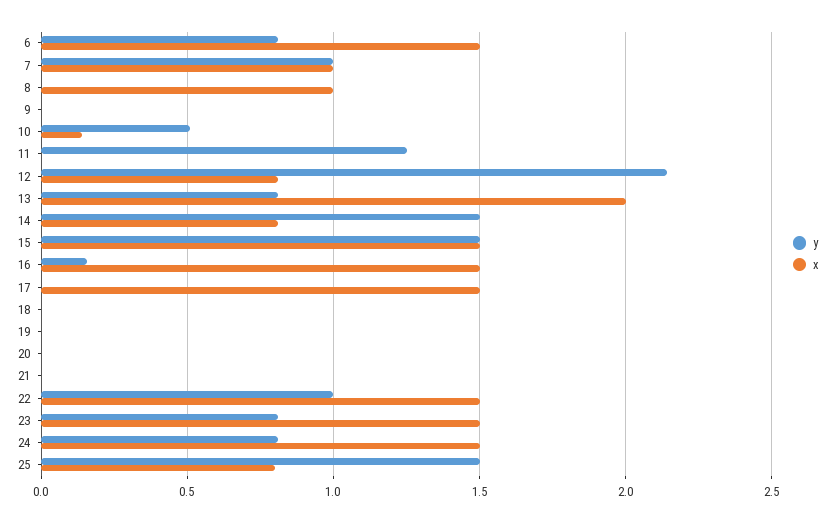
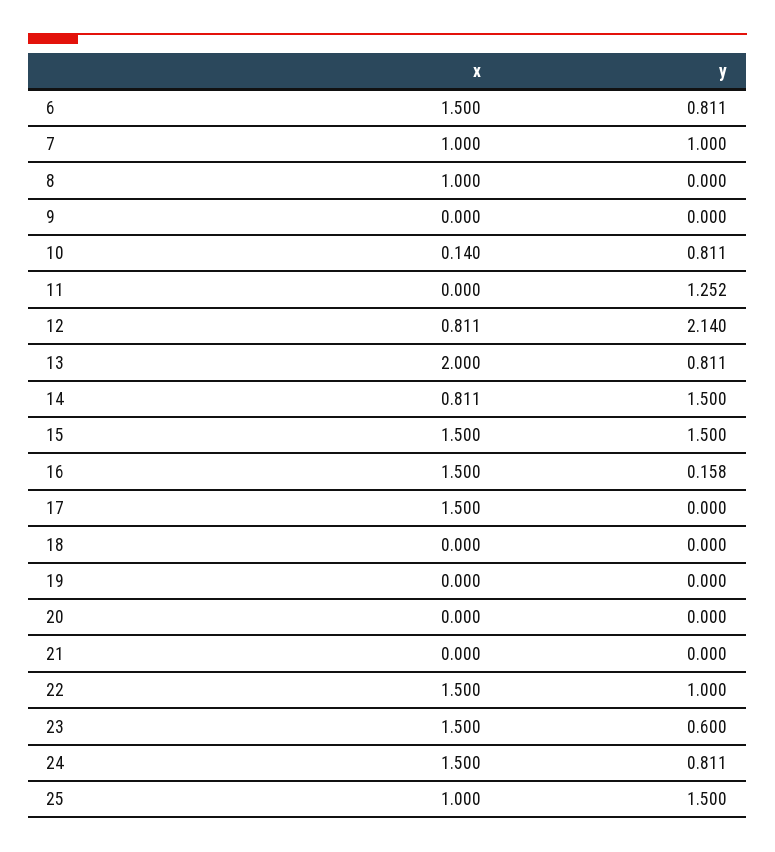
  {
    "y": {
      "6": 0.811,
      "7": 1,
      "8": 0,
      "9": 0,
-     "10": 0.5,
+     "10": 0.811,
      "11": 1.252,
      "12": 2.14,
      "13": 0.811,
      "14": 1.5,
      "15": 1.5,
      "16": 0.158,
      "17": 0,
      "18": 0,
      "19": 0,
      "20": 0,
      "21": 0,
      "22": 1,
-     "23": 0.8,
+     "23": 0.6,
      "24": 0.811,
      "25": 1.5
    },
    "x": {
      "6": 1.5,
      "7": 1,
      "8": 1,
      "9": 0,
      "10": 0.14,
      "11": 0,
      "12": 0.811,
      "13": 2,
      "14": 0.811,
      "15": 1.5,
      "16": 1.5,
      "17": 1.5,
      "18": 0,
      "19": 0,
      "20": 0,
      "21": 0,
      "22": 1.5,
      "23": 1.5,
      "24": 1.5,
-     "25": 0.8
+     "25": 1
    }
  }

